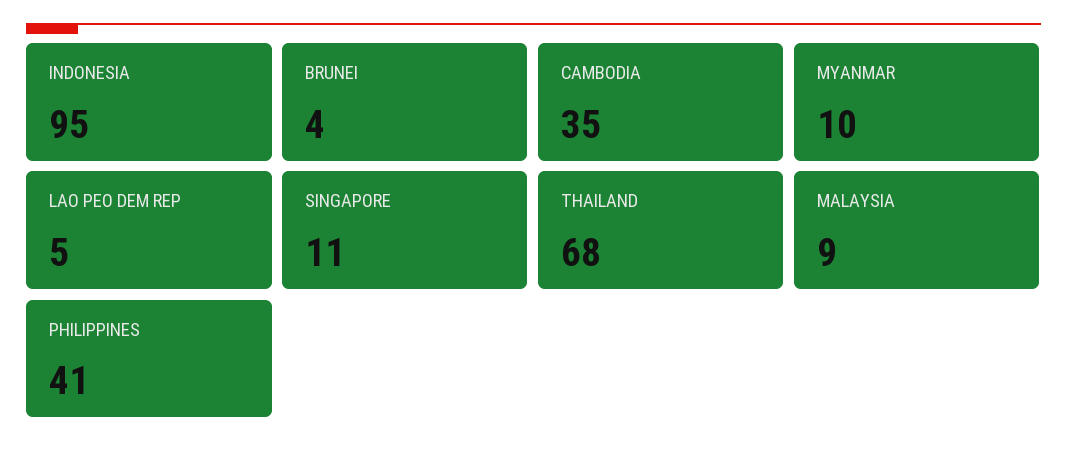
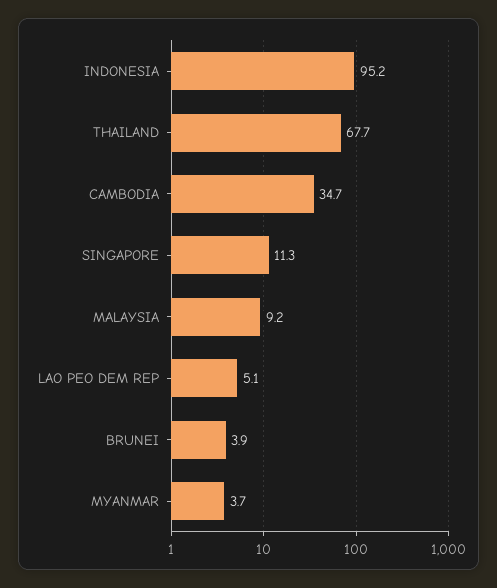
  {
    "INDONESIA": 95.2,
    "BRUNEI": 3.9,
    "CAMBODIA": 34.7,
-   "MYANMAR": 10,
+   "MYANMAR": 3.7,
    "LAO PEO DEM REP": 5.1,
    "SINGAPORE": 11.3,
    "THAILAND": 67.7,
-   "MALAYSIA": 9.2,
+   "MALAYSIA": 9.2
-   "PHILIPPINES": 41
  }

